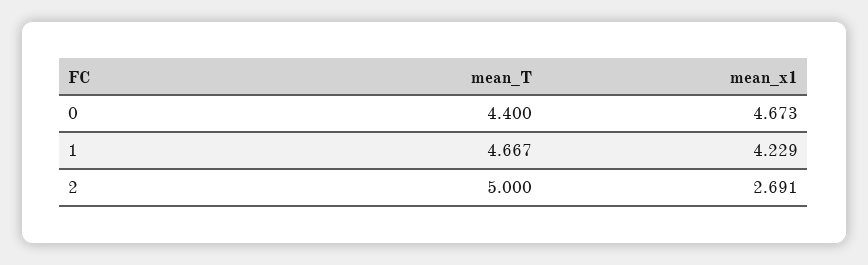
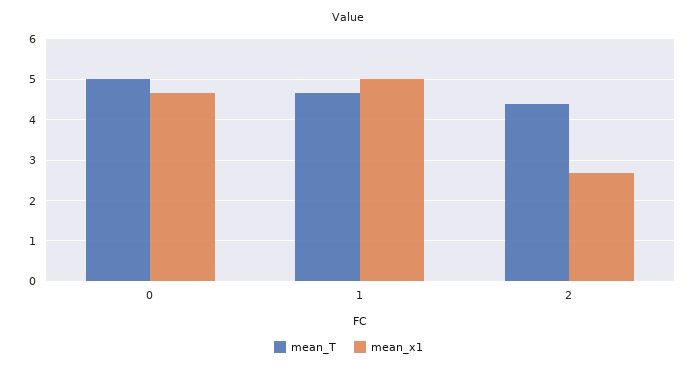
  {
    "mean_T": {
-     "0": 4.4,
+     "0": 5,
      "1": 4.667,
-     "2": 5
+     "2": 4.4
    },
    "mean_x1": {
      "0": 4.673,
-     "1": 4.229,
+     "1": 5,
      "2": 2.691
    }
  }

